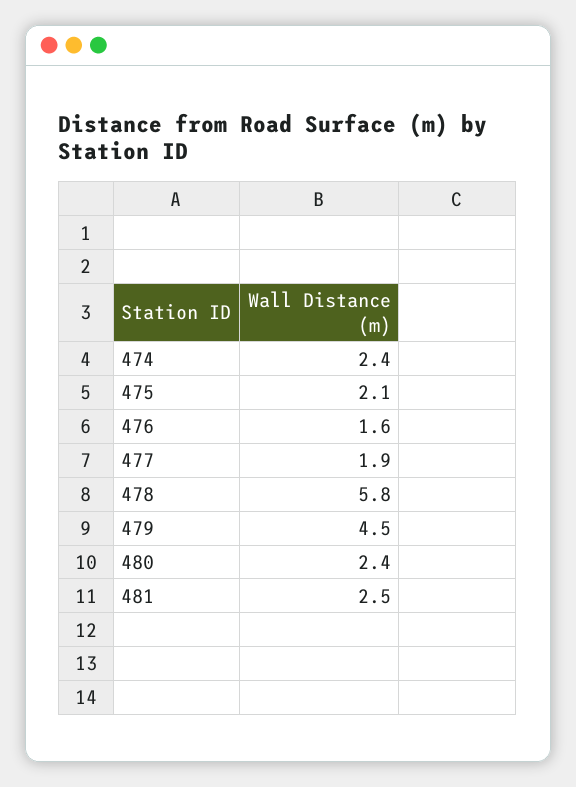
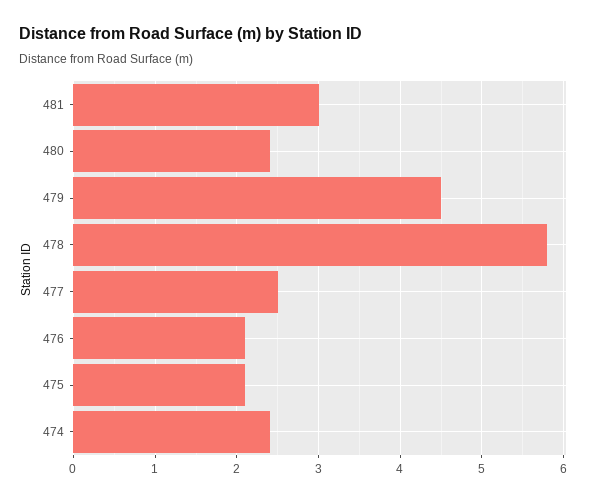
  {
    "474": 2.4,
    "475": 2.1,
-   "476": 1.6,
+   "476": 2.1,
-   "477": 1.9,
+   "477": 2.5,
    "478": 5.8,
    "479": 4.5,
    "480": 2.4,
-   "481": 2.5
+   "481": 3
  }

